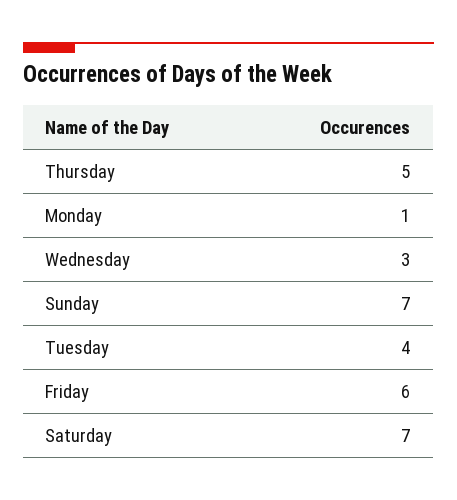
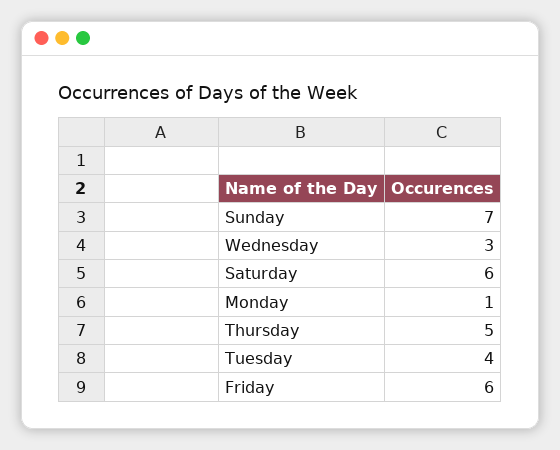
  {
    "Thursday": 5,
    "Monday": 1,
    "Wednesday": 3,
    "Sunday": 7,
    "Tuesday": 4,
    "Friday": 6,
-   "Saturday": 7
+   "Saturday": 6
  }

